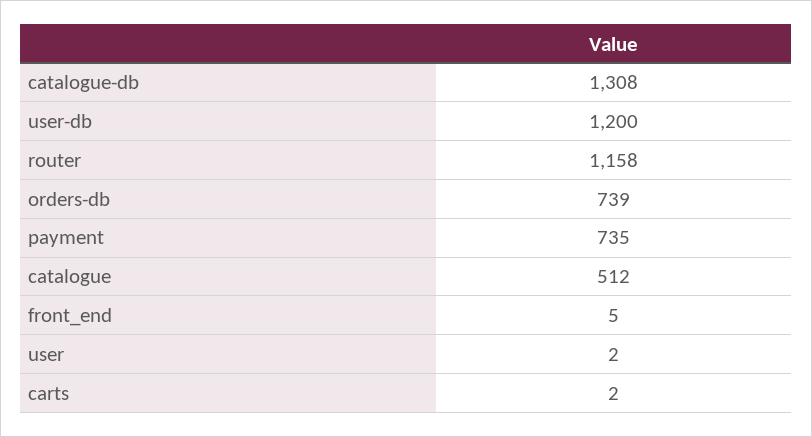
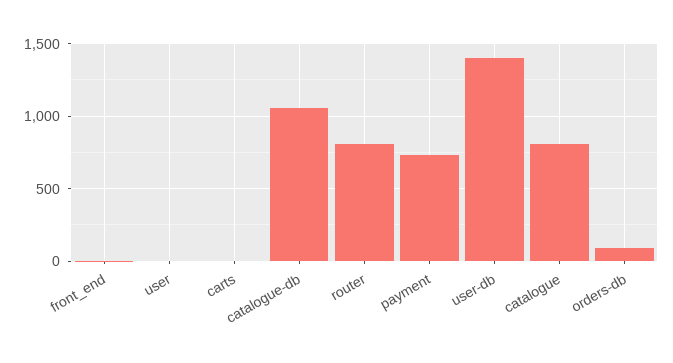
  {
-   "catalogue-db": 1308,
+   "catalogue-db": 1050,
-   "user-db": 1200,
+   "user-db": 1400,
-   "router": 1158,
+   "router": 800,
-   "orders-db": 739,
+   "orders-db": 100,
    "payment": 735,
-   "catalogue": 512,
+   "catalogue": 800,
    "front_end": 5,
    "user": 2,
    "carts": 2
  }

